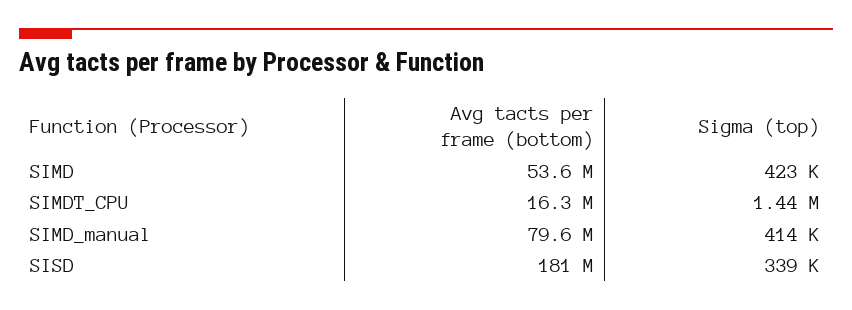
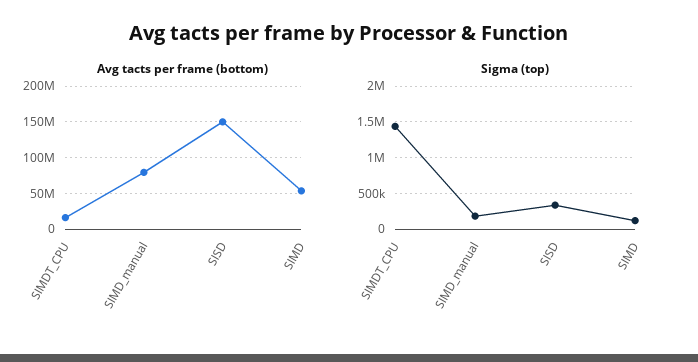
  {
    "Avg tacts per frame (bottom)": {
      "SIMD": 53600000,
      "SIMDT_CPU": 16300000,
      "SIMD_manual": 79600000,
-     "SISD": 181000000
+     "SISD": 150000000
    },
    "Sigma (top)": {
-     "SIMD": 423000,
+     "SIMD": 100000,
      "SIMDT_CPU": 1440000,
-     "SIMD_manual": 414000,
+     "SIMD_manual": 200000,
      "SISD": 339000
    }
  }

